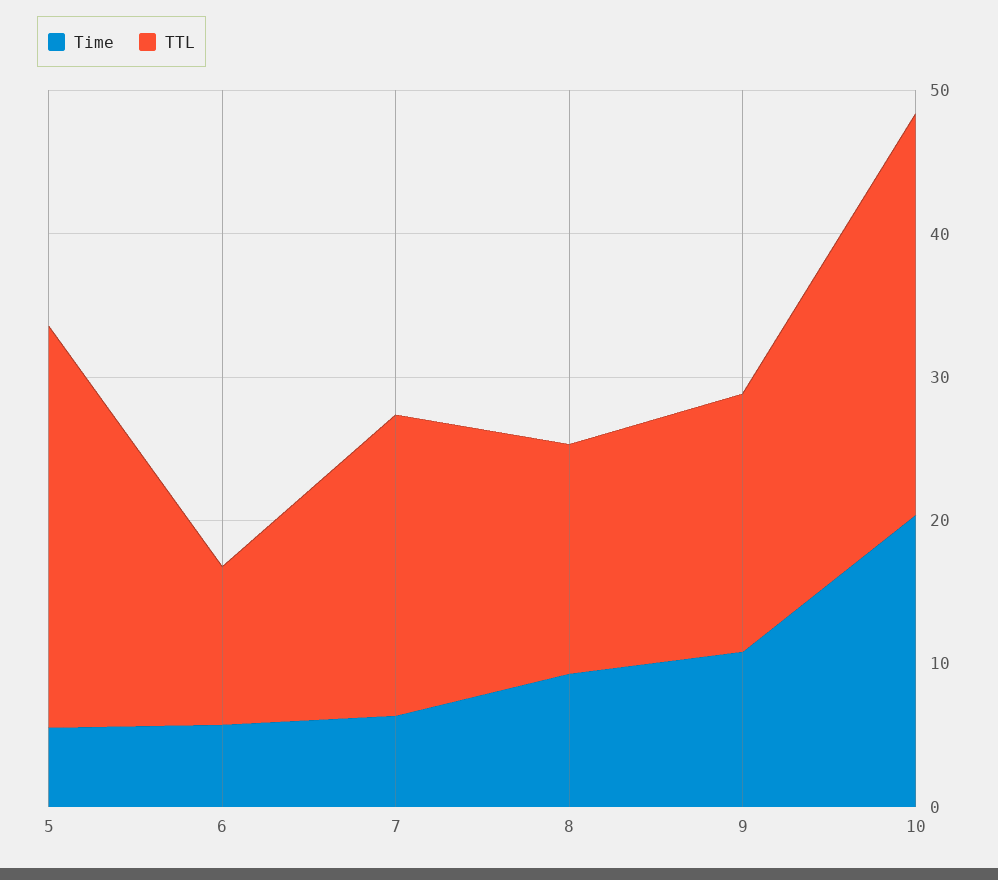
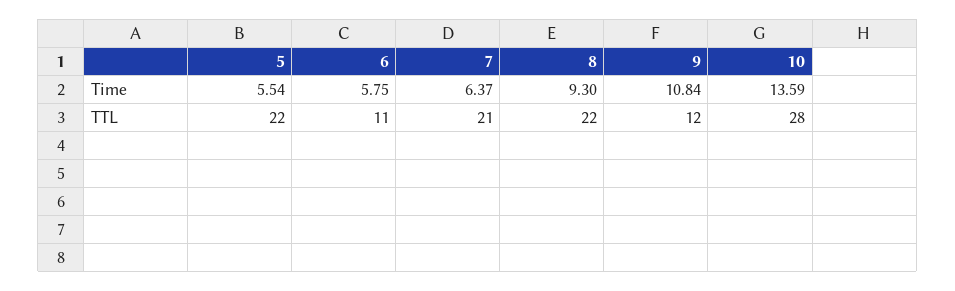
  {
    "Time": {
      "5": 5.54,
      "6": 5.75,
      "7": 6.37,
      "8": 9.3,
      "9": 10.84,
-     "10": 20
+     "10": 13.59
    },
    "TTL": {
-     "5": 28,
+     "5": 22,
      "6": 11,
      "7": 21,
-     "8": 16,
+     "8": 22,
-     "9": 18,
+     "9": 12,
      "10": 28
    }
  }

